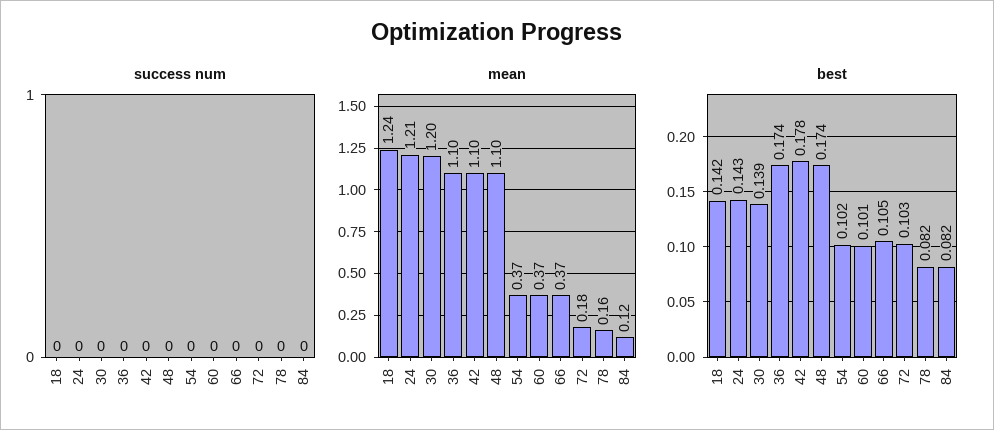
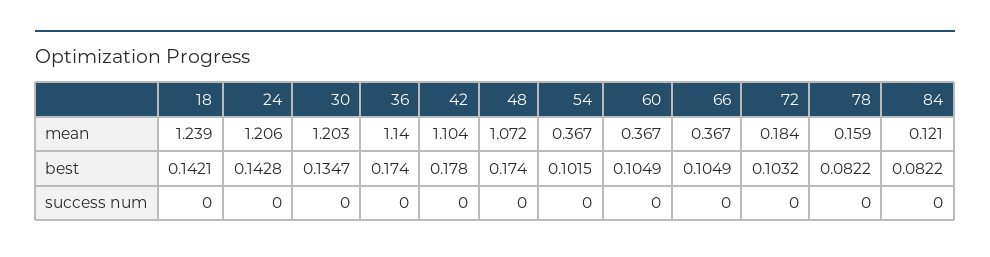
  {
    "success num": {
      "18": 0,
      "24": 0,
      "30": 0,
      "36": 0,
      "42": 0,
      "48": 0,
      "54": 0,
      "60": 0,
      "66": 0,
      "72": 0,
      "78": 0,
      "84": 0
    },
    "mean": {
      "18": 1.239,
      "24": 1.206,
      "30": 1.203,
-     "36": 1.1,
+     "36": 1.14,
      "42": 1.104,
-     "48": 1.1,
+     "48": 1.072,
      "54": 0.367,
      "60": 0.367,
      "66": 0.367,
      "72": 0.184,
      "78": 0.159,
      "84": 0.121
    },
    "best": {
      "18": 0.1421,
      "24": 0.1428,
-     "30": 0.139,
+     "30": 0.1347,
      "36": 0.174,
      "42": 0.178,
      "48": 0.174,
      "54": 0.1015,
-     "60": 0.101,
+     "60": 0.1049,
      "66": 0.1049,
      "72": 0.1032,
      "78": 0.0822,
      "84": 0.0822
    }
  }

